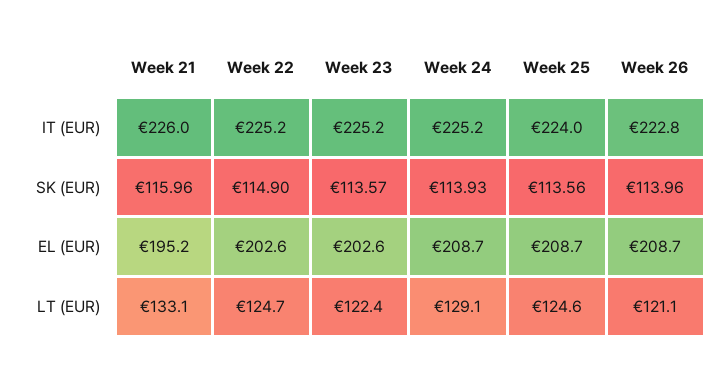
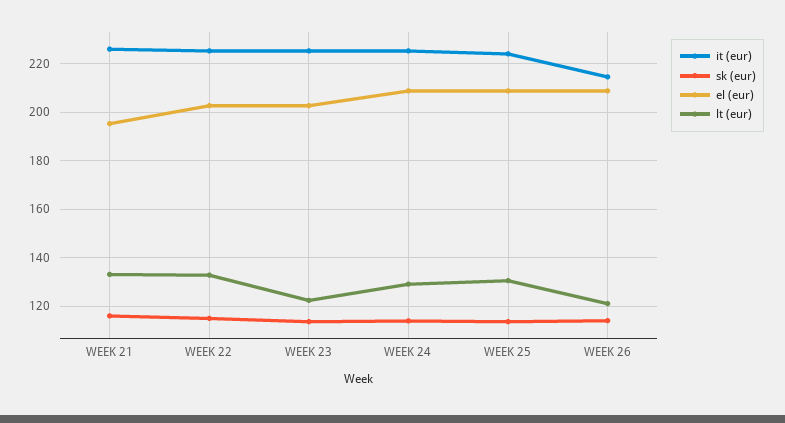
  {
    "IT (EUR)": {
      "Week 21": 226,
      "Week 22": 225.2,
      "Week 23": 225.2,
      "Week 24": 225.2,
      "Week 25": 224,
-     "Week 26": 222.8
+     "Week 26": 215
    },
    "SK (EUR)": {
      "Week 21": 115.96,
      "Week 22": 114.9,
      "Week 23": 113.57,
      "Week 24": 113.93,
      "Week 25": 113.56,
      "Week 26": 113.96
    },
    "EL (EUR)": {
      "Week 21": 195.2,
      "Week 22": 202.6,
      "Week 23": 202.6,
      "Week 24": 208.7,
      "Week 25": 208.7,
      "Week 26": 208.7
    },
    "LT (EUR)": {
      "Week 21": 133.1,
-     "Week 22": 124.7,
+     "Week 22": 132.5,
      "Week 23": 122.4,
      "Week 24": 129.1,
-     "Week 25": 124.6,
+     "Week 25": 130,
      "Week 26": 121.1
    }
  }

